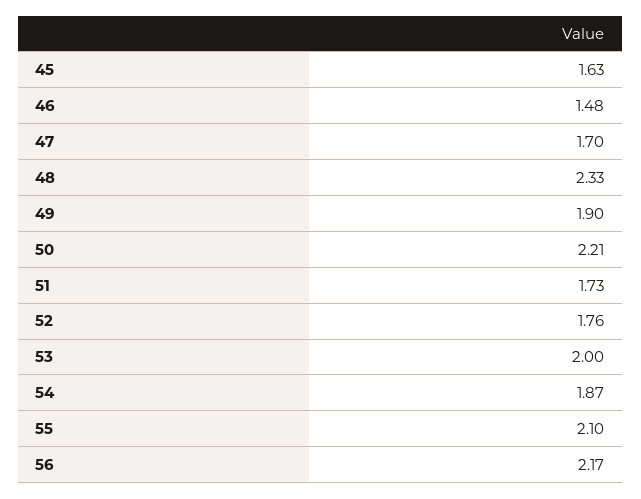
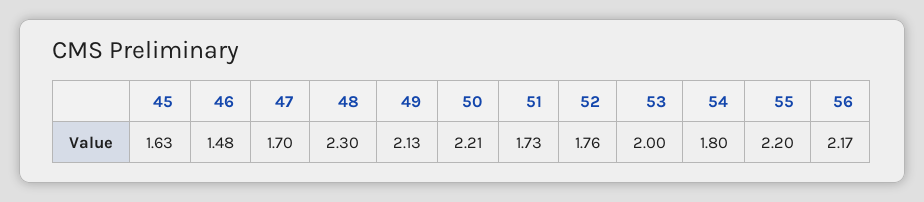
  {
    "45": 1.63,
    "46": 1.48,
    "47": 1.7,
-   "48": 2.33,
+   "48": 2.3,
-   "49": 1.9,
+   "49": 2.13,
    "50": 2.21,
    "51": 1.73,
    "52": 1.76,
    "53": 2,
-   "54": 1.87,
+   "54": 1.8,
-   "55": 2.1,
+   "55": 2.2,
    "56": 2.17
  }

